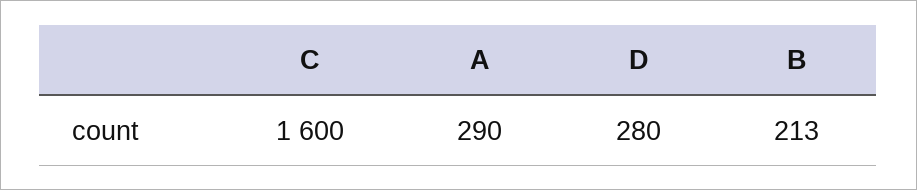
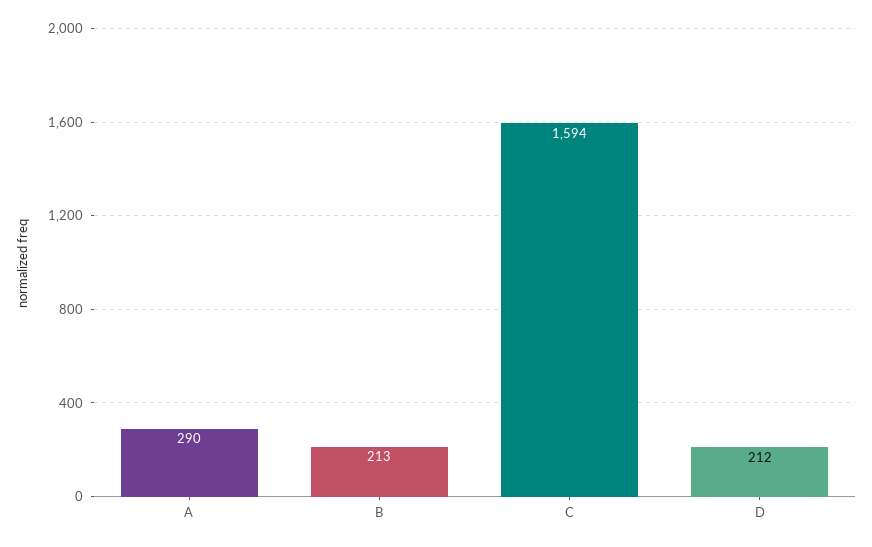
  {
-   "C": 1600,
+   "C": 1594,
    "A": 290,
-   "D": 280,
+   "D": 212,
    "B": 213
  }

